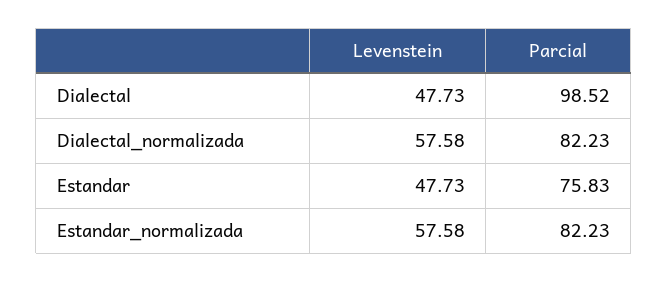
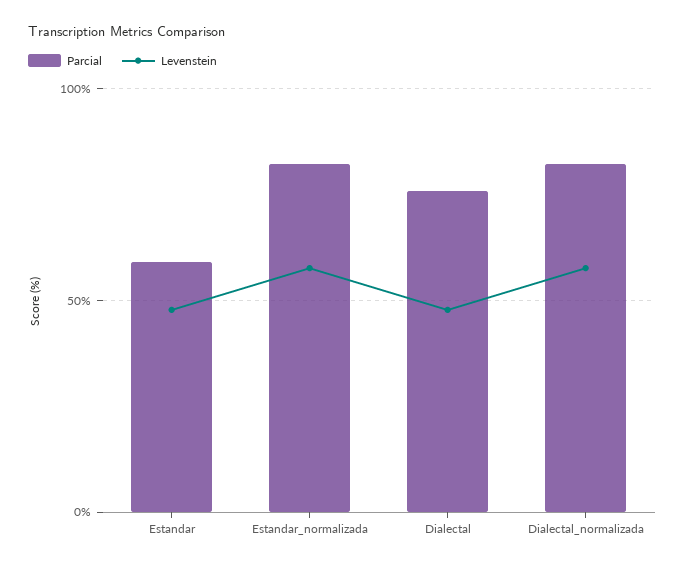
  {
    "Levenstein": {
      "Dialectal": 47.73,
      "Dialectal_normalizada": 57.58,
      "Estandar": 47.73,
      "Estandar_normalizada": 57.58
    },
    "Parcial": {
-     "Dialectal": 98.52,
+     "Dialectal": 75,
      "Dialectal_normalizada": 82.23,
-     "Estandar": 75.83,
+     "Estandar": 60,
      "Estandar_normalizada": 82.23
    }
  }

